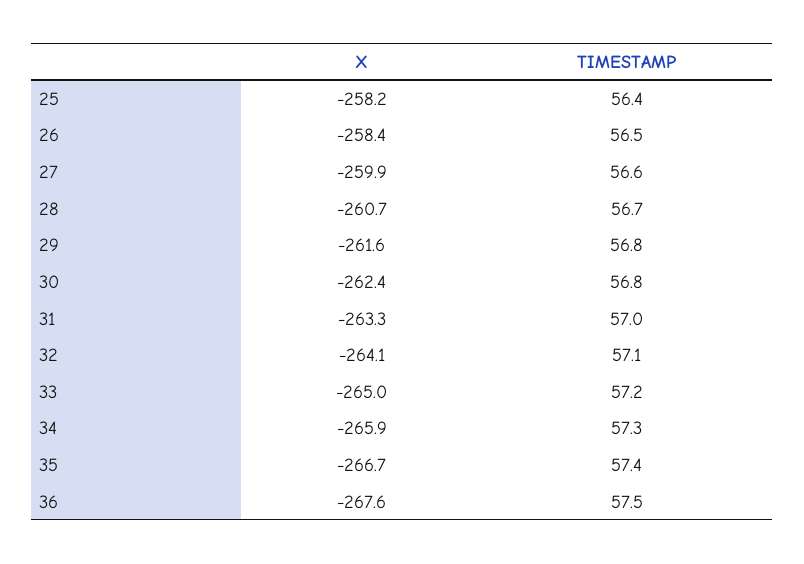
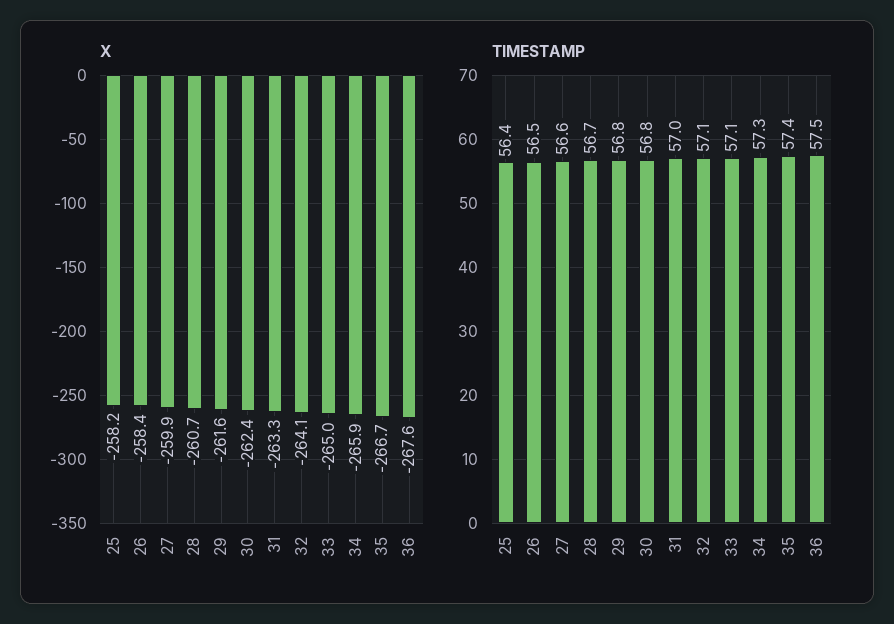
  {
    "X": {
      "25": -258.2,
      "26": -258.4,
      "27": -259.9,
      "28": -260.7,
      "29": -261.6,
      "30": -262.4,
      "31": -263.3,
      "32": -264.1,
      "33": -265,
      "34": -265.9,
      "35": -266.7,
      "36": -267.6
    },
    "TIMESTAMP": {
      "25": 56.4,
      "26": 56.5,
      "27": 56.6,
      "28": 56.7,
      "29": 56.8,
      "30": 56.8,
      "31": 57,
      "32": 57.1,
-     "33": 57.2,
+     "33": 57.1,
      "34": 57.3,
      "35": 57.4,
      "36": 57.5
    }
  }

